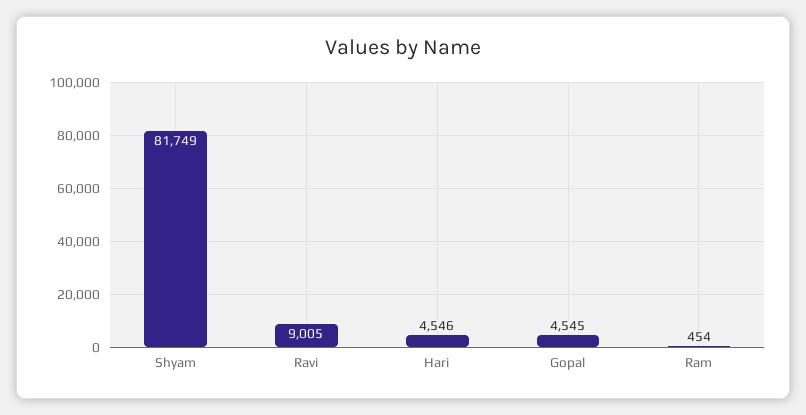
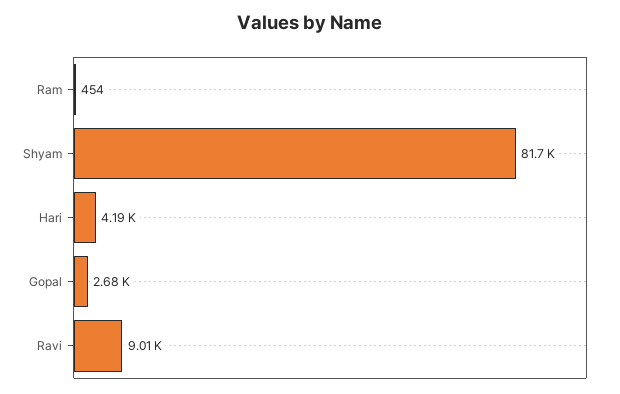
  {
    "Shyam": 81749,
    "Ravi": 9005,
-   "Hari": 4546,
+   "Hari": 4190,
-   "Gopal": 4545,
+   "Gopal": 2680,
    "Ram": 454
  }

